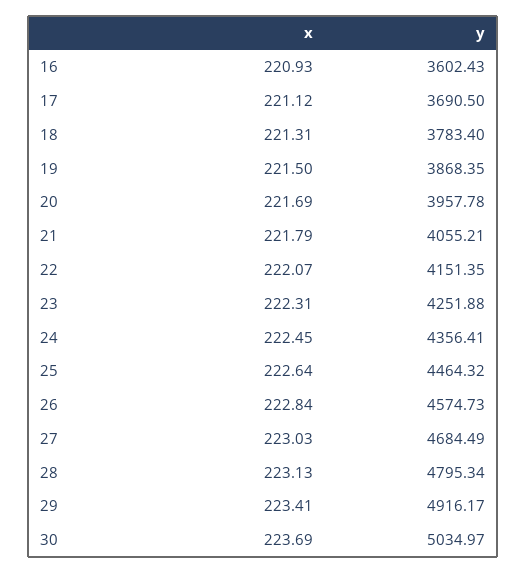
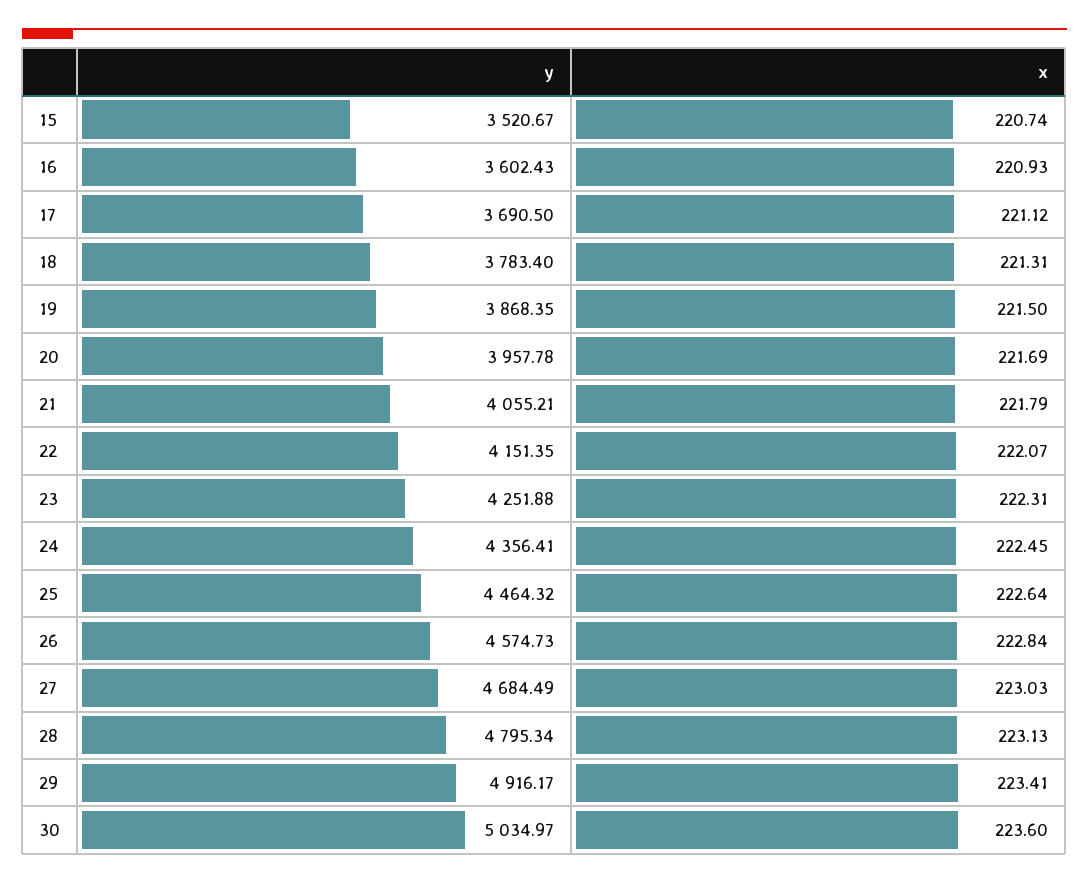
  {
    "x": {
      "16": 220.93,
      "17": 221.12,
      "18": 221.31,
      "19": 221.5,
      "20": 221.69,
      "21": 221.79,
      "22": 222.07,
      "23": 222.31,
      "24": 222.45,
      "25": 222.64,
      "26": 222.84,
      "27": 223.03,
      "28": 223.13,
      "29": 223.41,
-     "30": 223.69
+     "30": 223.6,
+     "15": 220.74
    },
    "y": {
      "16": 3602.43,
      "17": 3690.5,
      "18": 3783.4,
      "19": 3868.35,
      "20": 3957.78,
      "21": 4055.21,
      "22": 4151.35,
      "23": 4251.88,
      "24": 4356.41,
      "25": 4464.32,
      "26": 4574.73,
      "27": 4684.49,
      "28": 4795.34,
      "29": 4916.17,
-     "30": 5034.97
+     "30": 5034.97,
+     "15": 3520.67
    }
  }

